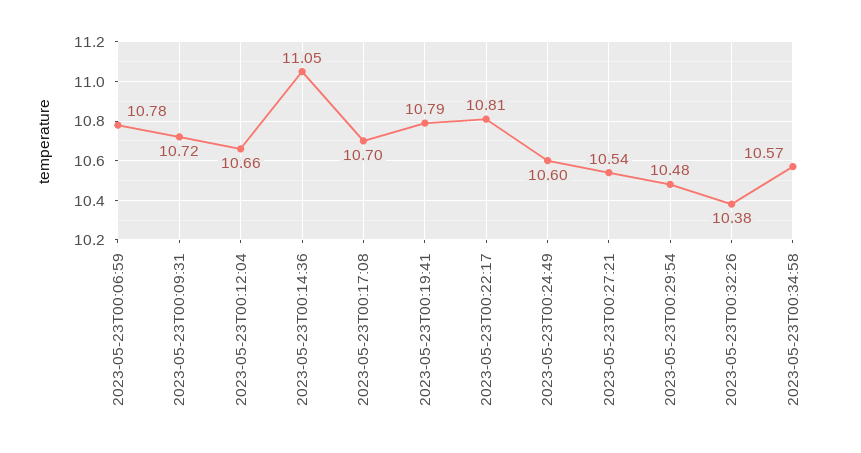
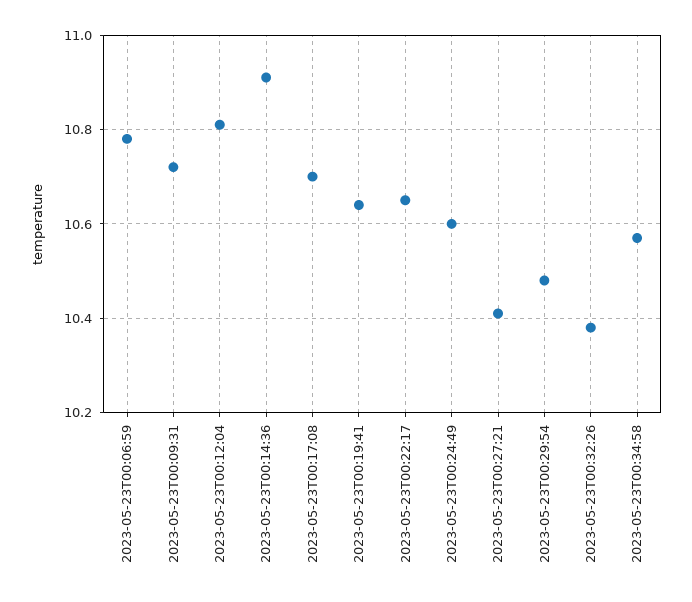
  {
    "2023-05-23T00:06:59": 10.78,
    "2023-05-23T00:09:31": 10.72,
-   "2023-05-23T00:12:04": 10.66,
+   "2023-05-23T00:12:04": 10.8,
-   "2023-05-23T00:14:36": 11.05,
+   "2023-05-23T00:14:36": 10.9,
    "2023-05-23T00:17:08": 10.7,
-   "2023-05-23T00:19:41": 10.79,
+   "2023-05-23T00:19:41": 10.65,
-   "2023-05-23T00:22:17": 10.81,
+   "2023-05-23T00:22:17": 10.65,
    "2023-05-23T00:24:49": 10.6,
-   "2023-05-23T00:27:21": 10.54,
+   "2023-05-23T00:27:21": 10.4,
    "2023-05-23T00:29:54": 10.48,
    "2023-05-23T00:32:26": 10.38,
    "2023-05-23T00:34:58": 10.57
  }

